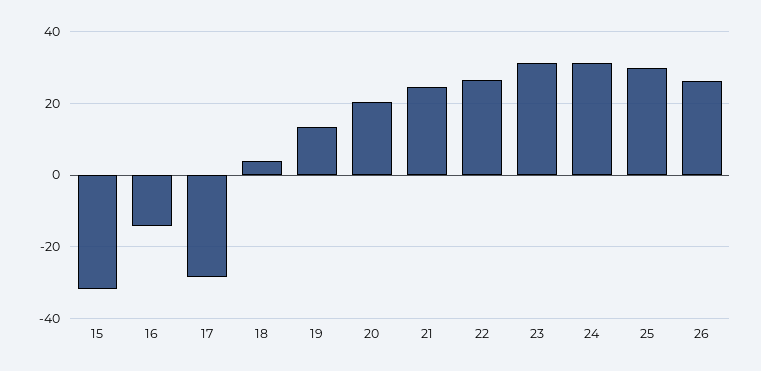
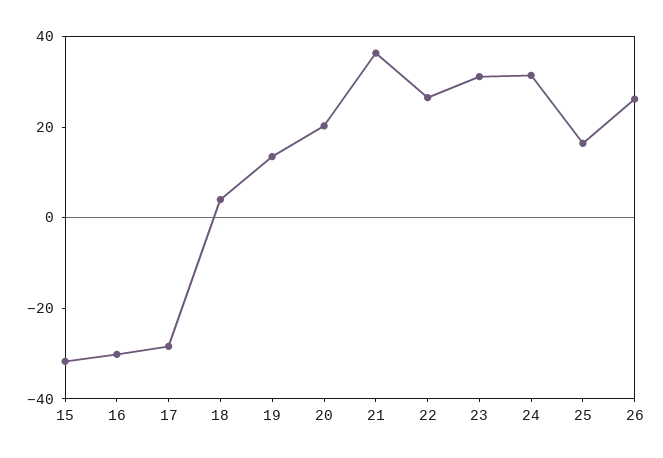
  {
    "15": -32,
-   "16": -14,
+   "16": -30,
    "17": -28,
    "18": 4,
    "19": 14,
    "20": 20,
-   "21": 24,
+   "21": 35,
    "22": 26,
    "23": 32,
    "24": 32,
-   "25": 30,
+   "25": 15,
    "26": 26
  }

